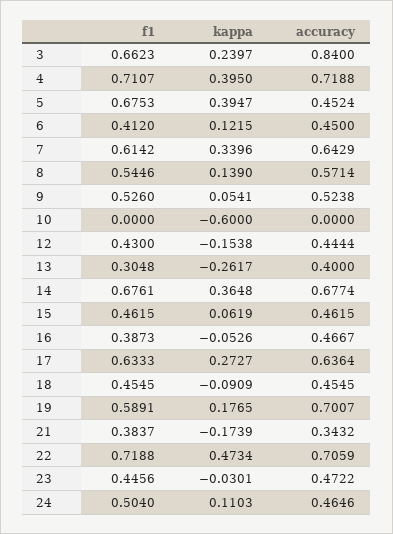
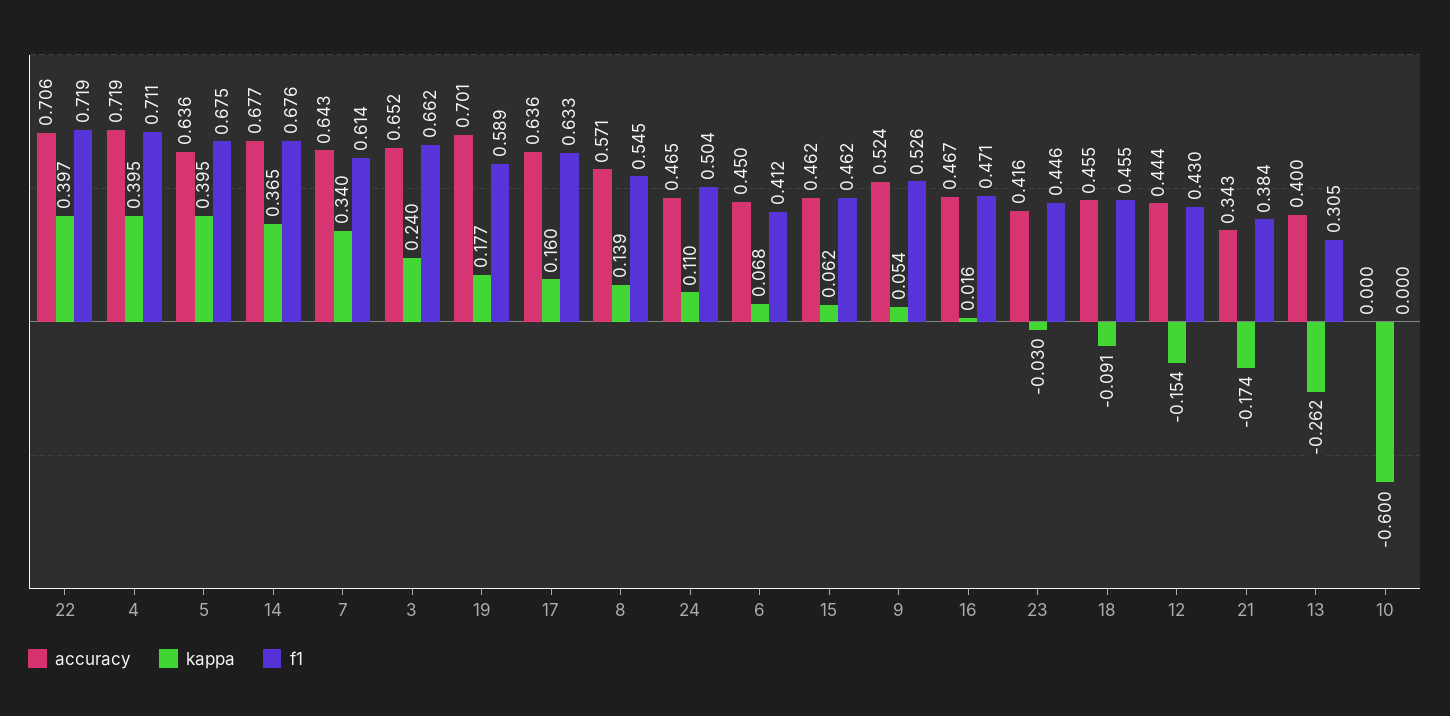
  {
    "f1": {
      "3": 0.6623,
      "4": 0.7107,
      "5": 0.6753,
      "6": 0.412,
      "7": 0.6142,
      "8": 0.5446,
      "9": 0.526,
      "10": 0,
      "12": 0.43,
      "13": 0.3048,
      "14": 0.6761,
      "15": 0.4615,
-     "16": 0.3873,
+     "16": 0.471,
      "17": 0.6333,
      "18": 0.4545,
      "19": 0.5891,
      "21": 0.3837,
      "22": 0.7188,
      "23": 0.4456,
      "24": 0.504
    },
    "kappa": {
      "3": 0.2397,
      "4": 0.395,
      "5": 0.3947,
-     "6": 0.1215,
+     "6": 0.068,
      "7": 0.3396,
      "8": 0.139,
      "9": 0.0541,
      "10": -0.6,
      "12": -0.1538,
      "13": -0.2617,
      "14": 0.3648,
      "15": 0.0619,
-     "16": -0.0526,
+     "16": 0.016,
-     "17": 0.2727,
+     "17": 0.16,
      "18": -0.0909,
      "19": 0.1765,
      "21": -0.1739,
-     "22": 0.4734,
+     "22": 0.397,
      "23": -0.0301,
      "24": 0.1103
    },
    "accuracy": {
-     "3": 0.84,
+     "3": 0.652,
      "4": 0.7188,
-     "5": 0.4524,
+     "5": 0.636,
      "6": 0.45,
      "7": 0.6429,
      "8": 0.5714,
      "9": 0.5238,
      "10": 0,
      "12": 0.4444,
      "13": 0.4,
      "14": 0.6774,
      "15": 0.4615,
      "16": 0.4667,
      "17": 0.6364,
      "18": 0.4545,
      "19": 0.7007,
      "21": 0.3432,
      "22": 0.7059,
-     "23": 0.4722,
+     "23": 0.416,
      "24": 0.4646
    }
  }

